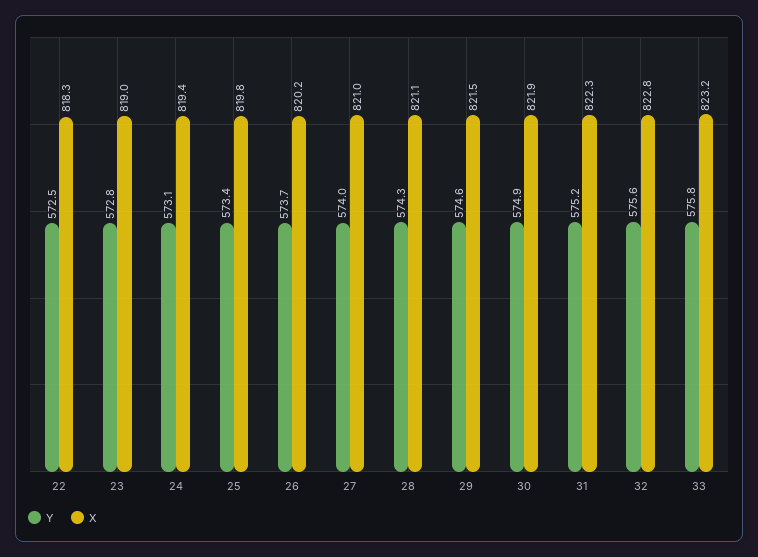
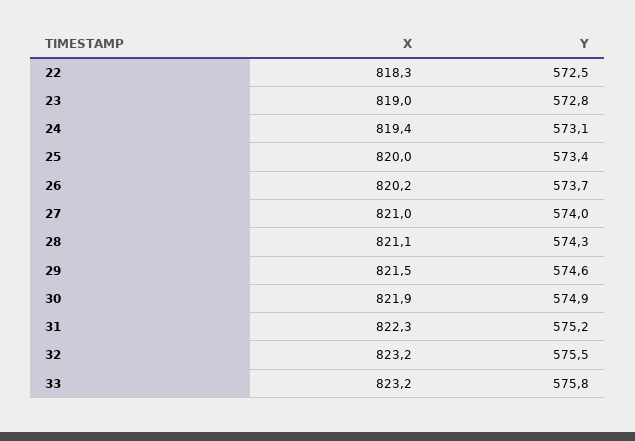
  {
    "Y": {
      "22": 572.5,
      "23": 572.8,
      "24": 573.1,
      "25": 573.4,
      "26": 573.7,
      "27": 574,
      "28": 574.3,
      "29": 574.6,
      "30": 574.9,
      "31": 575.2,
-     "32": 575.6,
+     "32": 575.5,
      "33": 575.8
    },
    "X": {
      "22": 818.3,
      "23": 819,
      "24": 819.4,
-     "25": 819.8,
+     "25": 820,
      "26": 820.2,
      "27": 821,
      "28": 821.1,
      "29": 821.5,
      "30": 821.9,
      "31": 822.3,
-     "32": 822.8,
+     "32": 823.2,
      "33": 823.2
    }
  }

